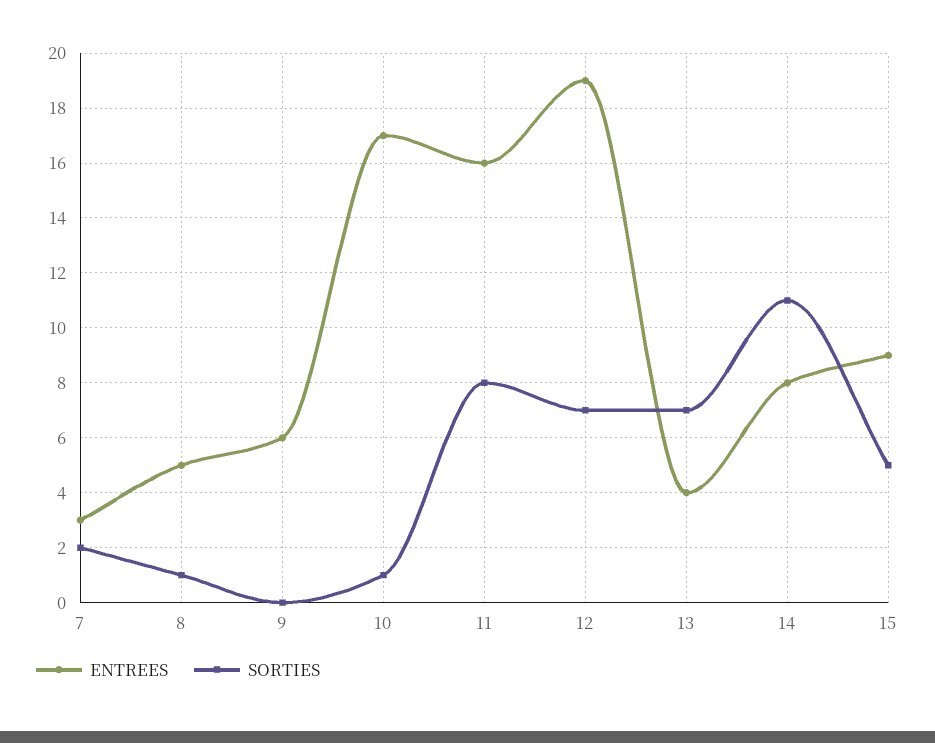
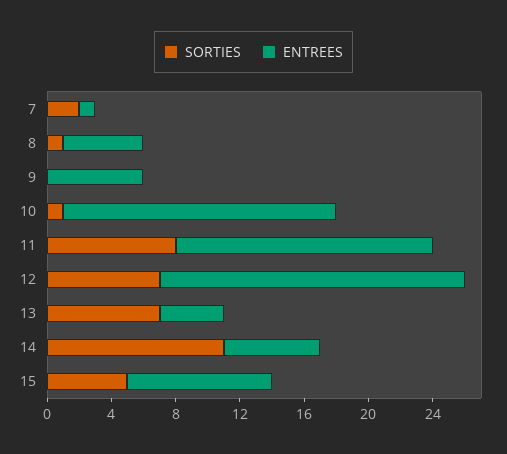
  {
    "ENTREES": {
-     "7": 3,
+     "7": 1,
      "8": 5,
      "9": 6,
      "10": 17,
      "11": 16,
      "12": 19,
      "13": 4,
-     "14": 8,
+     "14": 6,
      "15": 9
    },
    "SORTIES": {
      "7": 2,
      "8": 1,
      "9": 0,
      "10": 1,
      "11": 8,
      "12": 7,
      "13": 7,
      "14": 11,
      "15": 5
    }
  }

